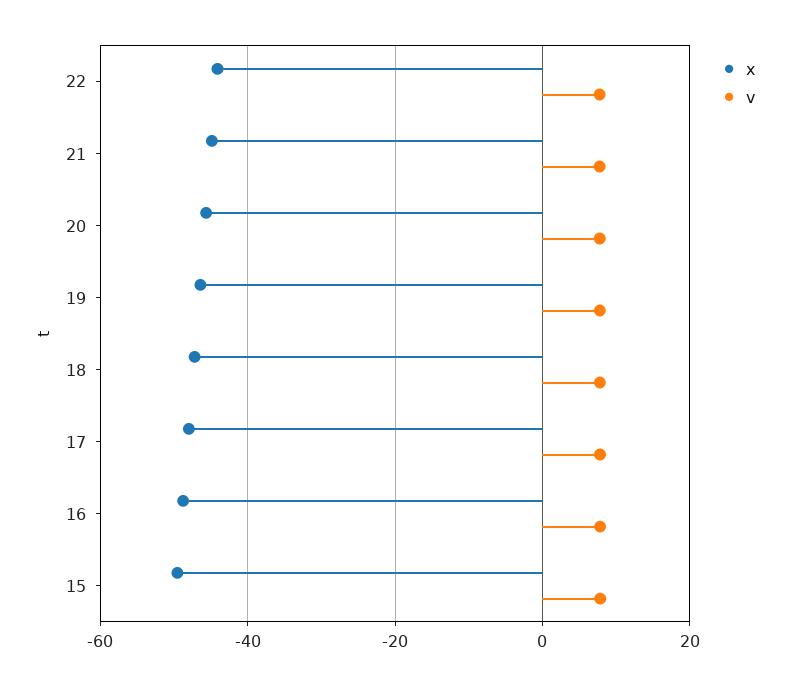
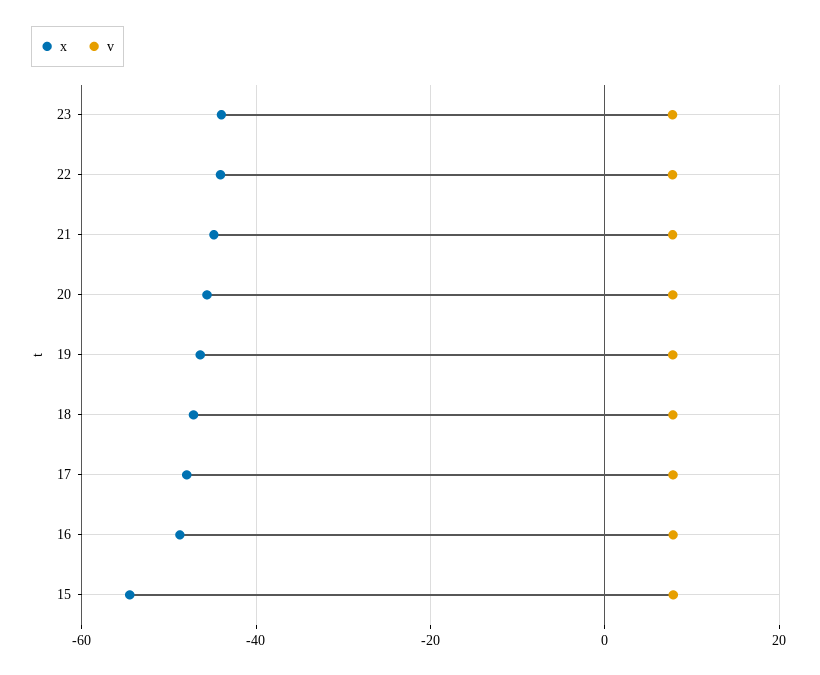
  {
    "x": {
      "22": -44,
      "21": -44,
      "20": -46,
      "19": -46,
      "18": -48,
      "17": -48,
      "16": -48,
-     "15": -50
+     "15": -54,
+     "23": -44
    },
    "v": {
      "22": 8,
      "21": 8,
      "20": 8,
      "19": 8,
      "18": 8,
      "17": 8,
      "16": 8,
-     "15": 8
+     "15": 8,
+     "23": 8
    }
  }

